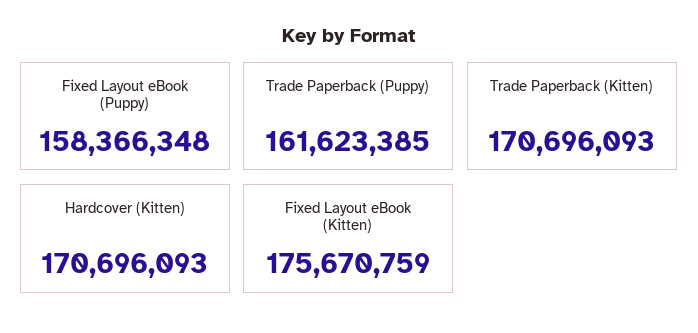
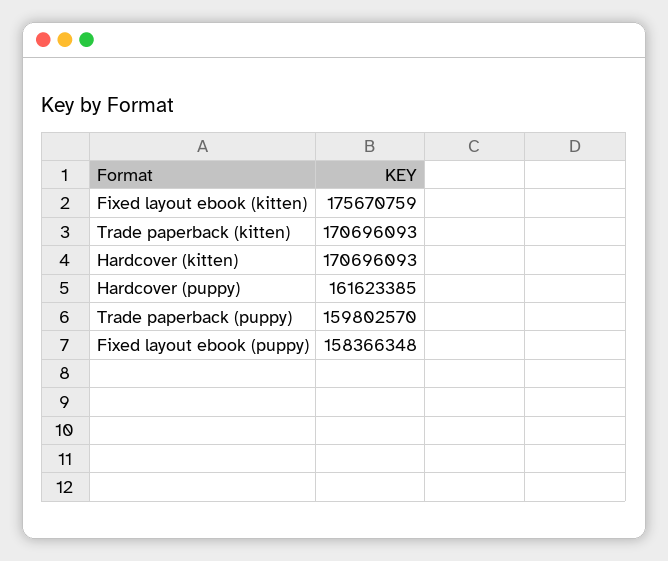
  {
    "Fixed Layout eBook (Puppy)": 158366348,
-   "Trade Paperback (Puppy)": 161623385,
+   "Trade Paperback (Puppy)": 159802570,
    "Trade Paperback (Kitten)": 170696093,
    "Hardcover (Kitten)": 170696093,
-   "Fixed Layout eBook (Kitten)": 175670759
+   "Fixed Layout eBook (Kitten)": 175670759,
+   "Hardcover (puppy)": 161623385
  }

